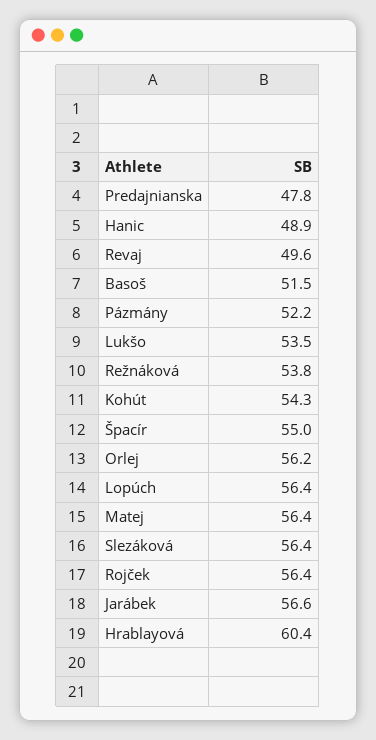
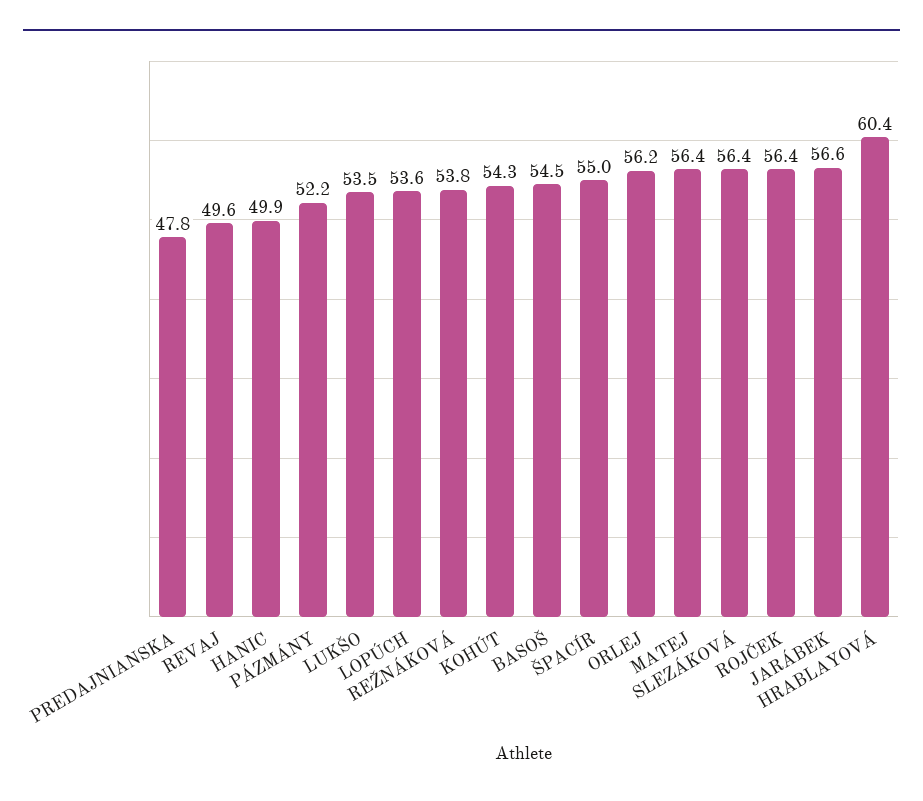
  {
    "Predajnianska": 47.8,
-   "Hanic": 48.9,
+   "Hanic": 49.9,
    "Revaj": 49.6,
-   "Basoš": 51.5,
+   "Basoš": 54.5,
    "Pázmány": 52.2,
    "Lukšo": 53.5,
    "Režnáková": 53.8,
    "Kohút": 54.3,
    "Špacír": 55,
    "Orlej": 56.2,
-   "Lopúch": 56.4,
+   "Lopúch": 53.6,
    "Matej": 56.4,
    "Slezáková": 56.4,
    "Rojček": 56.4,
    "Jarábek": 56.6,
    "Hrablayová": 60.4
  }

